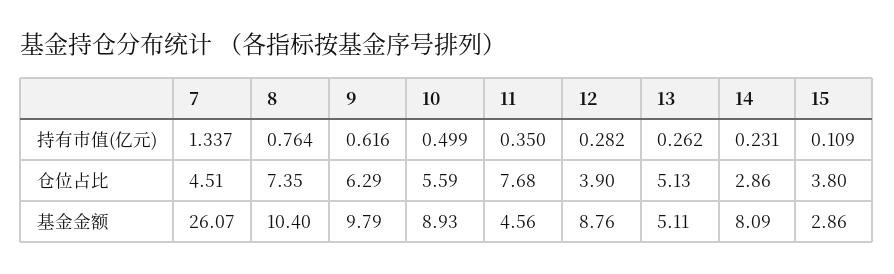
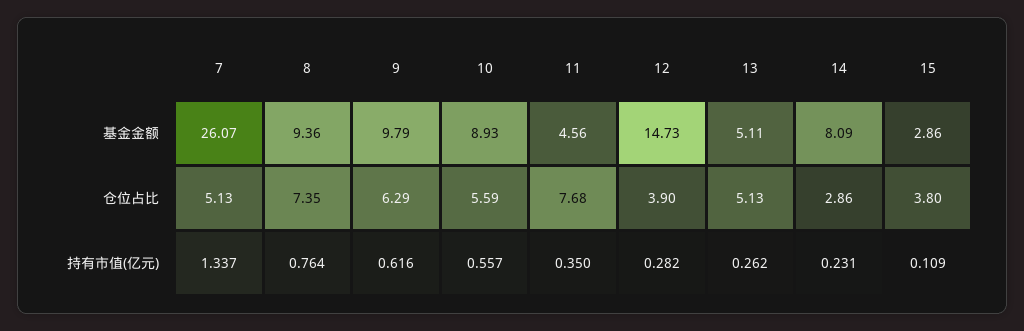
  {
    "7": {
      "持有市值(亿元)": 1.337,
-     "仓位占比": 4.51,
+     "仓位占比": 5.13,
      "基金金额": 26.07
    },
    "8": {
      "持有市值(亿元)": 0.764,
      "仓位占比": 7.35,
-     "基金金额": 10.4
+     "基金金额": 9.36
    },
    "9": {
      "持有市值(亿元)": 0.616,
      "仓位占比": 6.29,
      "基金金额": 9.79
    },
    "10": {
-     "持有市值(亿元)": 0.499,
+     "持有市值(亿元)": 0.557,
      "仓位占比": 5.59,
      "基金金额": 8.93
    },
    "11": {
      "持有市值(亿元)": 0.35,
      "仓位占比": 7.68,
      "基金金额": 4.56
    },
    "12": {
      "持有市值(亿元)": 0.282,
      "仓位占比": 3.9,
-     "基金金额": 8.76
+     "基金金额": 14.73
    },
    "13": {
      "持有市值(亿元)": 0.262,
      "仓位占比": 5.13,
      "基金金额": 5.11
    },
    "14": {
      "持有市值(亿元)": 0.231,
      "仓位占比": 2.86,
      "基金金额": 8.09
    },
    "15": {
      "持有市值(亿元)": 0.109,
      "仓位占比": 3.8,
      "基金金额": 2.86
    }
  }

